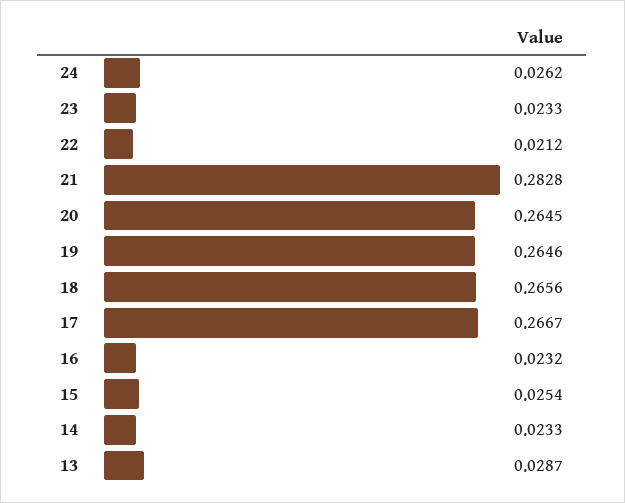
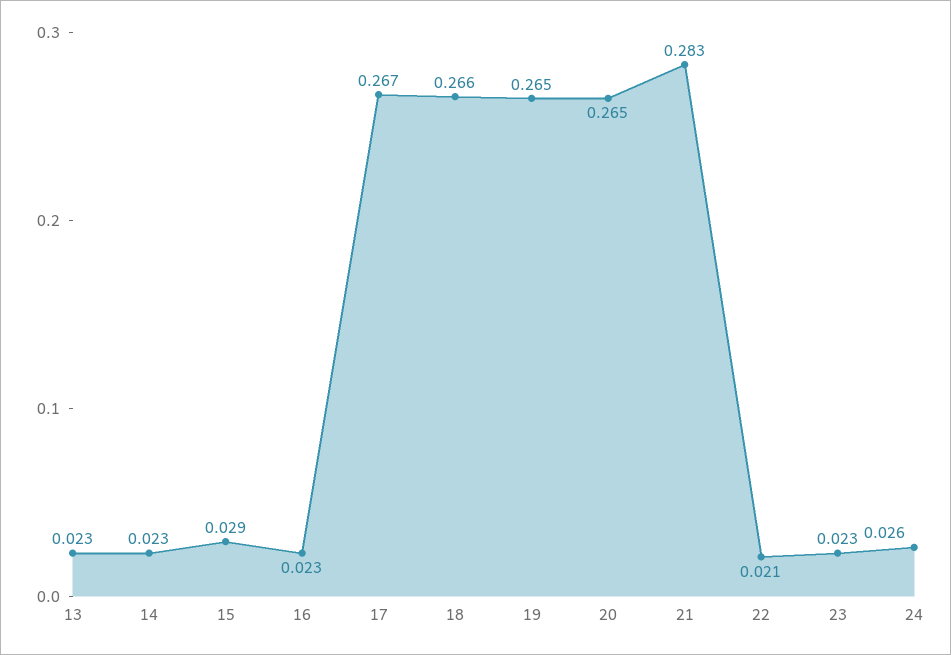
  {
    "24": 0.0262,
    "23": 0.0233,
    "22": 0.0212,
    "21": 0.2828,
    "20": 0.2645,
    "19": 0.2646,
    "18": 0.2656,
    "17": 0.2667,
    "16": 0.0232,
-   "15": 0.0254,
+   "15": 0.029,
    "14": 0.0233,
-   "13": 0.0287
+   "13": 0.023
  }

